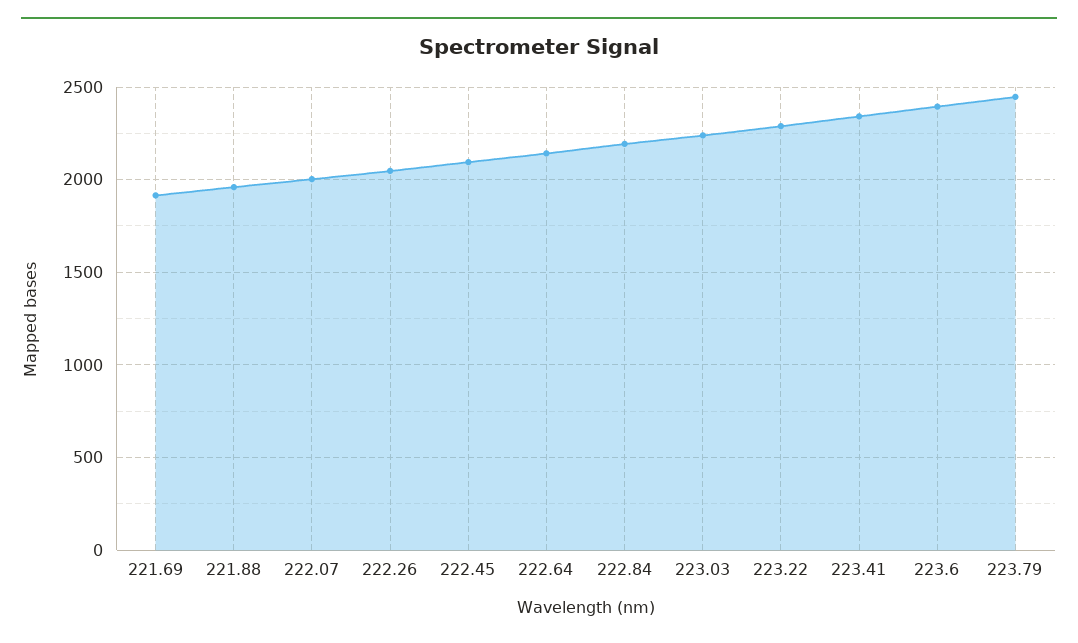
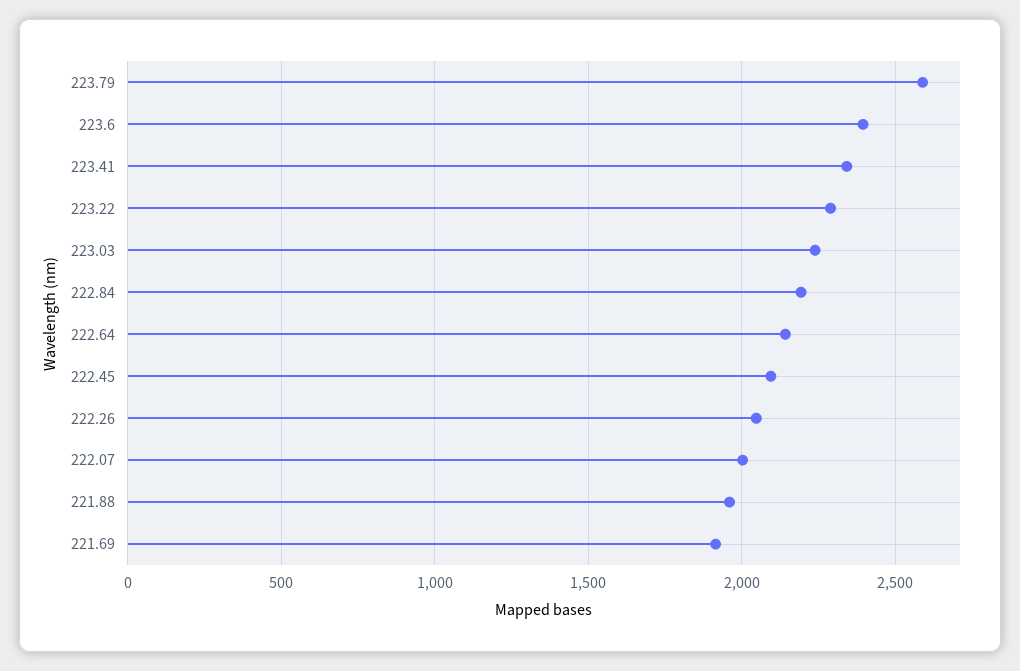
  {
    "221.69": 1900,
    "221.88": 1950,
    "222.07": 2000,
    "222.26": 2050,
    "222.45": 2100,
    "222.64": 2150,
    "222.84": 2200,
    "223.03": 2250,
    "223.22": 2300,
    "223.41": 2350,
    "223.6": 2400,
-   "223.79": 2450
+   "223.79": 2600
  }

